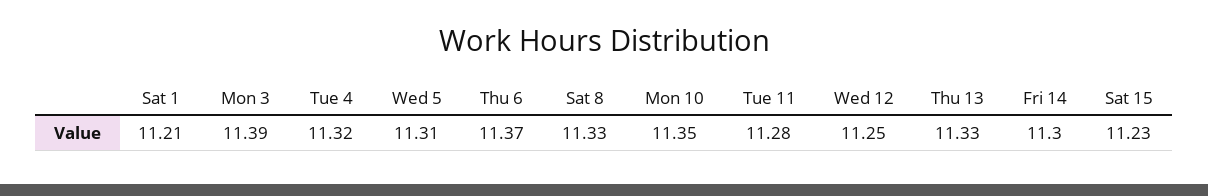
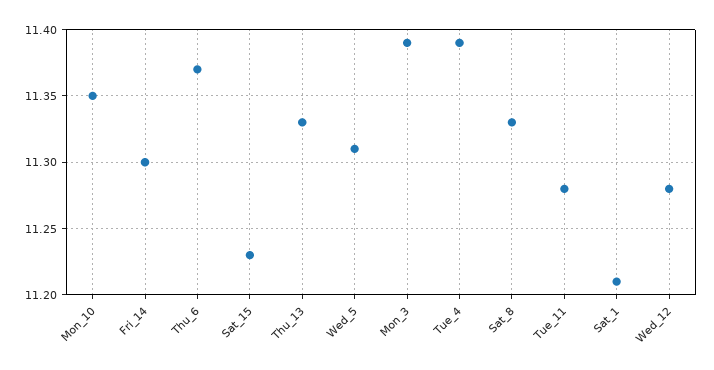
  {
    "Sat 1": 11.21,
    "Mon 3": 11.39,
-   "Tue 4": 11.32,
+   "Tue 4": 11.39,
    "Wed 5": 11.31,
    "Thu 6": 11.37,
    "Sat 8": 11.33,
    "Mon 10": 11.35,
    "Tue 11": 11.28,
-   "Wed 12": 11.25,
+   "Wed 12": 11.28,
    "Thu 13": 11.33,
    "Fri 14": 11.3,
    "Sat 15": 11.23
  }

